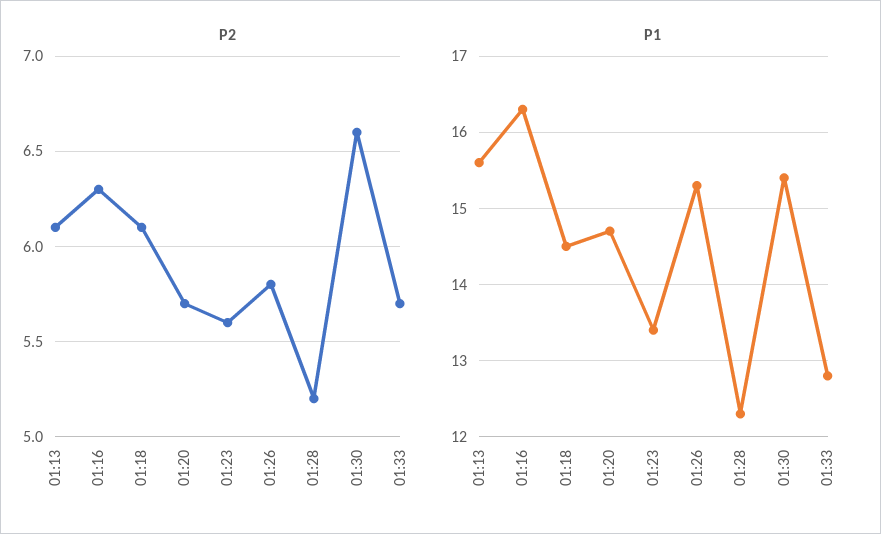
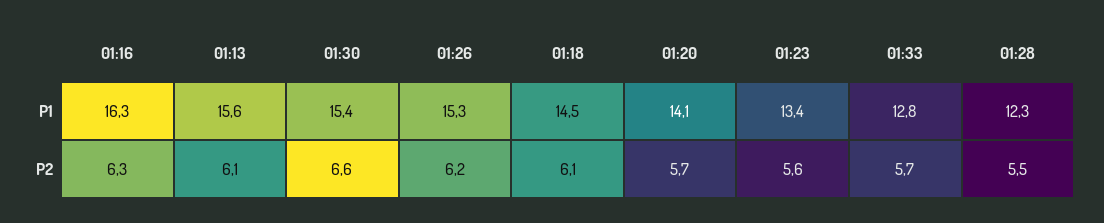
  {
    "P2": {
      "01:13": 6.1,
      "01:16": 6.3,
      "01:18": 6.1,
      "01:20": 5.7,
      "01:23": 5.6,
-     "01:26": 5.8,
+     "01:26": 6.2,
-     "01:28": 5.2,
+     "01:28": 5.5,
      "01:30": 6.6,
      "01:33": 5.7
    },
    "P1": {
      "01:13": 15.6,
      "01:16": 16.3,
      "01:18": 14.5,
-     "01:20": 14.7,
+     "01:20": 14.1,
      "01:23": 13.4,
      "01:26": 15.3,
      "01:28": 12.3,
      "01:30": 15.4,
      "01:33": 12.8
    }
  }

